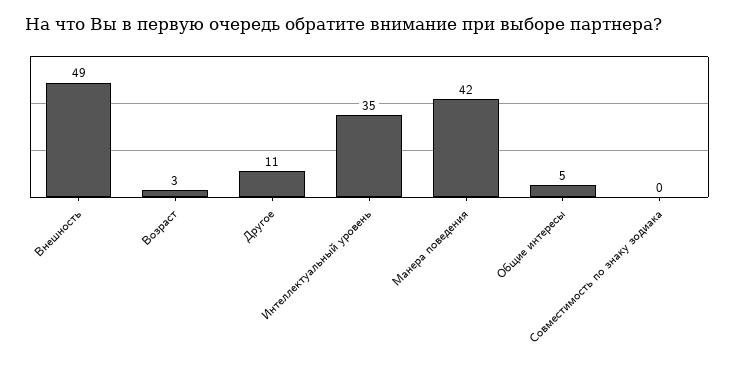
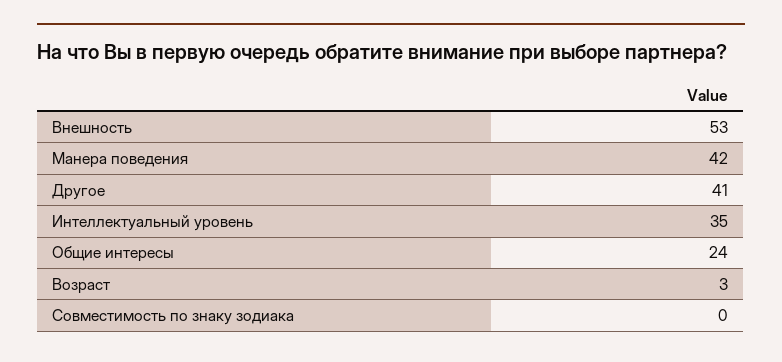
  {
-   "Внешность": 49,
+   "Внешность": 53,
    "Возраст": 3,
-   "Другое": 11,
+   "Другое": 41,
    "Интеллектуальный уровень": 35,
    "Манера поведения": 42,
-   "Общие интересы": 5,
+   "Общие интересы": 24,
    "Совместимость по знаку зодиака": 0
  }

